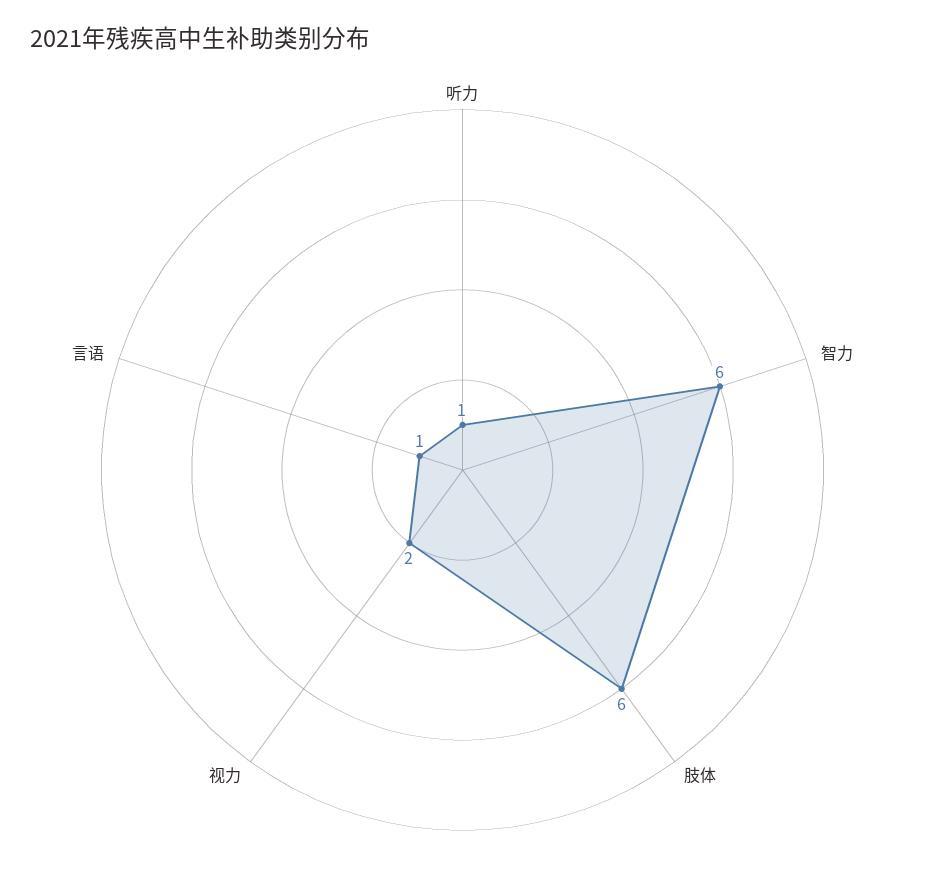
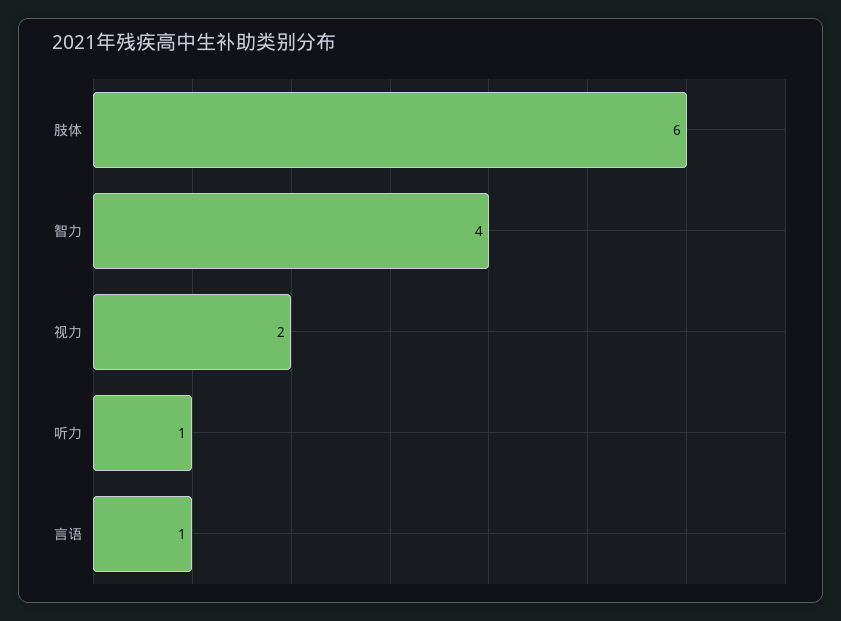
  {
    "听力": 1,
-   "智力": 6,
+   "智力": 4,
    "肢体": 6,
    "视力": 2,
    "言语": 1
  }

